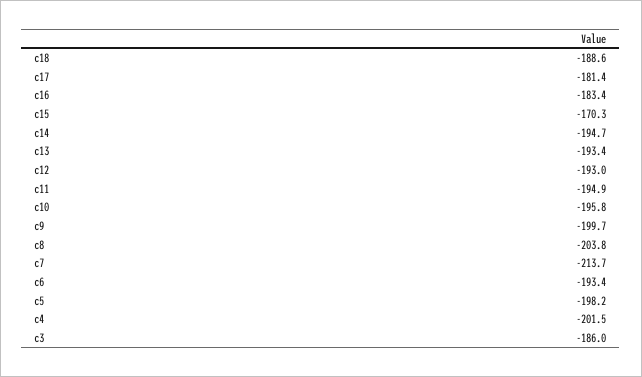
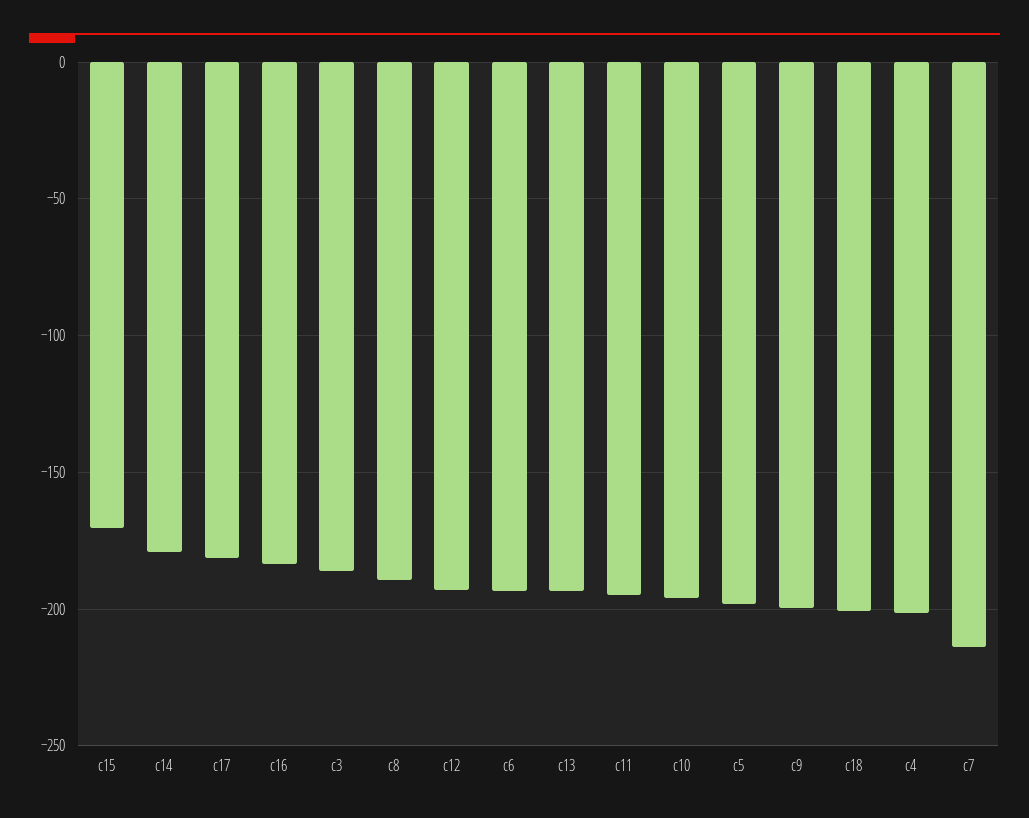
  {
-   "c18": -188.6,
+   "c18": -200,
    "c17": -181.4,
    "c16": -183.4,
    "c15": -170.3,
-   "c14": -194.7,
+   "c14": -180,
    "c13": -193.4,
    "c12": -193,
    "c11": -194.9,
    "c10": -195.8,
    "c9": -199.7,
-   "c8": -203.8,
+   "c8": -190,
    "c7": -213.7,
    "c6": -193.4,
    "c5": -198.2,
    "c4": -201.5,
    "c3": -186
  }

